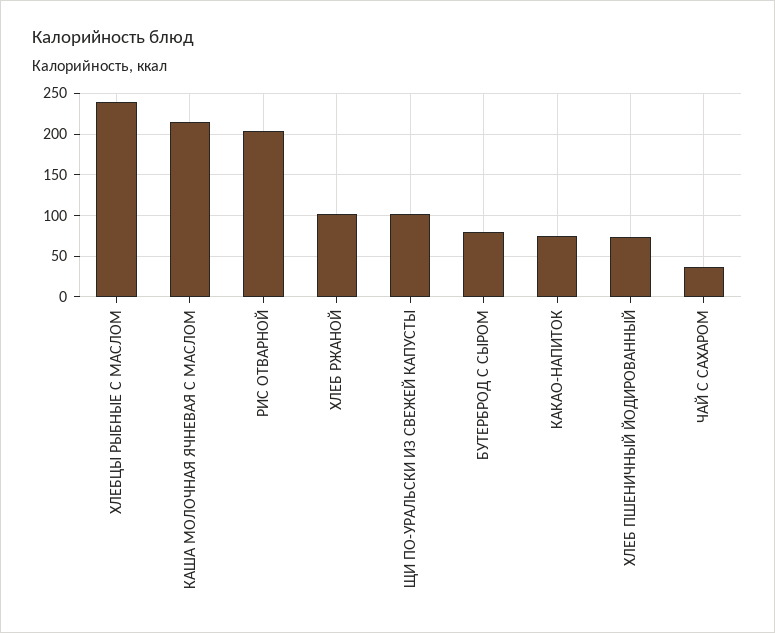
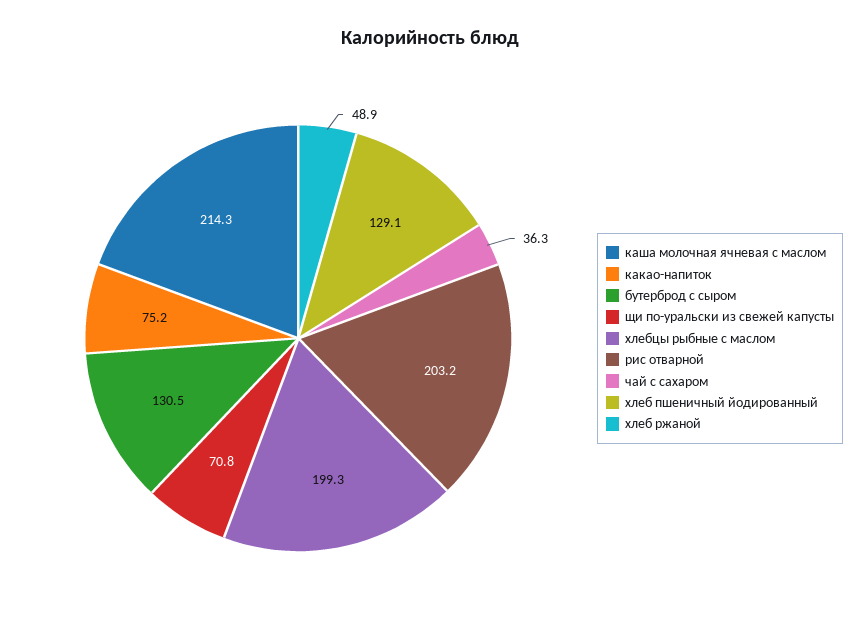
  {
-   "ХЛЕБЦЫ РЫБНЫЕ С МАСЛОМ": 240,
+   "ХЛЕБЦЫ РЫБНЫЕ С МАСЛОМ": 199.3,
    "КАША МОЛОЧНАЯ ЯЧНЕВАЯ С МАСЛОМ": 214.3,
    "РИС ОТВАРНОЙ": 203.2,
-   "ХЛЕБ РЖАНОЙ": 100,
+   "ХЛЕБ РЖАНОЙ": 48.9,
-   "ЩИ ПО-УРАЛЬСКИ ИЗ СВЕЖЕЙ КАПУСТЫ": 100,
+   "ЩИ ПО-УРАЛЬСКИ ИЗ СВЕЖЕЙ КАПУСТЫ": 70.8,
-   "БУТЕРБРОД С СЫРОМ": 80,
+   "БУТЕРБРОД С СЫРОМ": 130.5,
    "КАКАО-НАПИТОК": 75.2,
-   "ХЛЕБ ПШЕНИЧНЫЙ ЙОДИРОВАННЫЙ": 70,
+   "ХЛЕБ ПШЕНИЧНЫЙ ЙОДИРОВАННЫЙ": 129.1,
    "ЧАЙ С САХАРОМ": 36.3
  }

